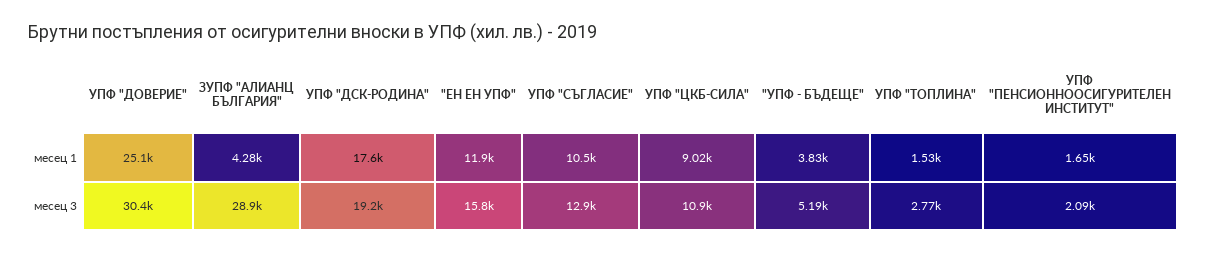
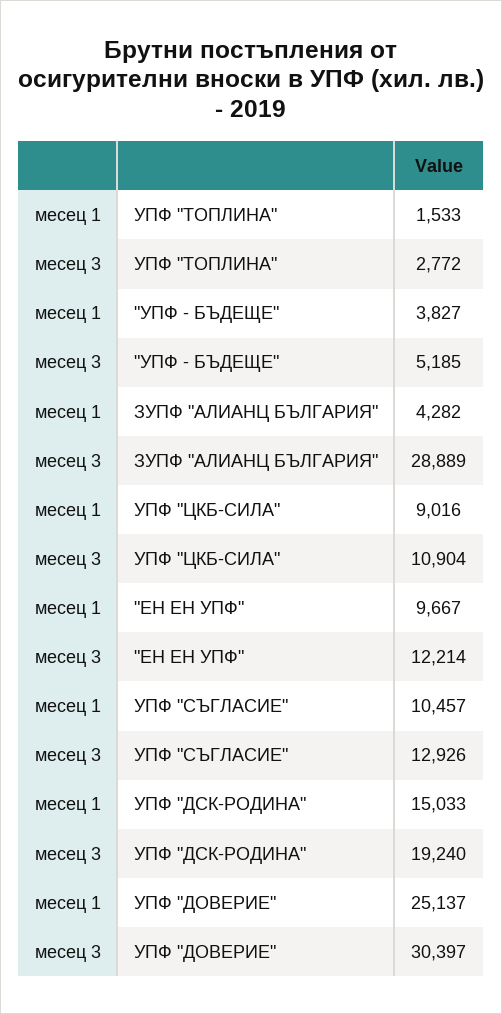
  {
    "УПФ \"ДОВЕРИЕ\"": {
      "месец 1": 25137,
      "месец 3": 30397
    },
    "ЗУПФ \"АЛИАНЦ БЪЛГАРИЯ\"": {
      "месец 1": 4282,
      "месец 3": 28889
    },
    "УПФ \"ДСК-РОДИНА\"": {
-     "месец 1": 17600,
+     "месец 1": 15033,
      "месец 3": 19240
    },
    "\"ЕН ЕН УПФ\"": {
-     "месец 1": 11900,
+     "месец 1": 9667,
-     "месец 3": 15800
+     "месец 3": 12214
    },
    "УПФ \"СЪГЛАСИЕ\"": {
      "месец 1": 10457,
      "месец 3": 12926
    },
    "УПФ \"ЦКБ-СИЛА\"": {
      "месец 1": 9016,
      "месец 3": 10904
    },
    "\"УПФ - БЪДЕЩЕ\"": {
      "месец 1": 3827,
      "месец 3": 5185
    },
    "УПФ \"ТОПЛИНА\"": {
      "месец 1": 1533,
      "месец 3": 2772
-   },
+   }
-   "УПФ \"ПЕНСИОННООСИГУРИТЕЛЕН ИНСТИТУТ\"": {
-     "месец 1": 1650,
-     "месец 3": 2090
-   }
  }

